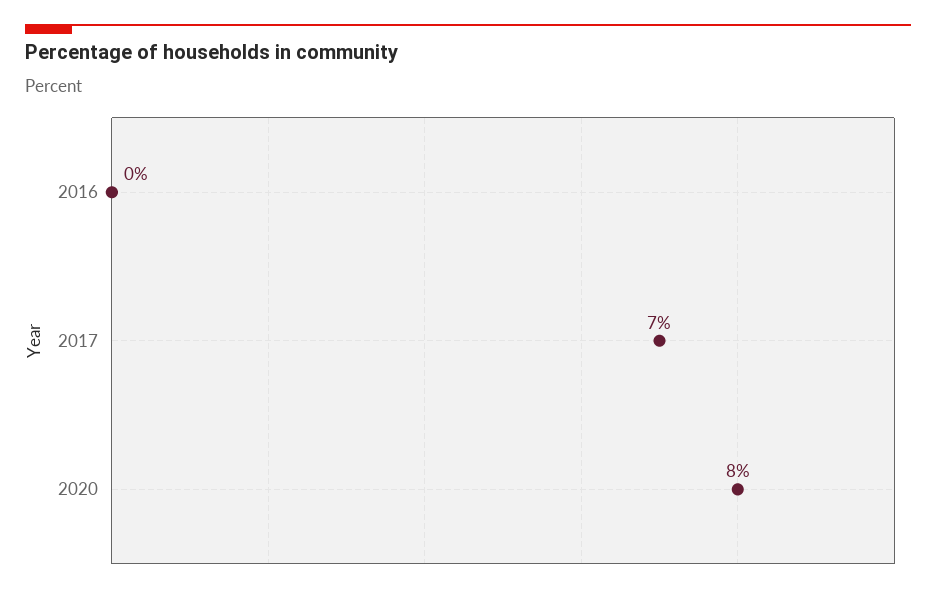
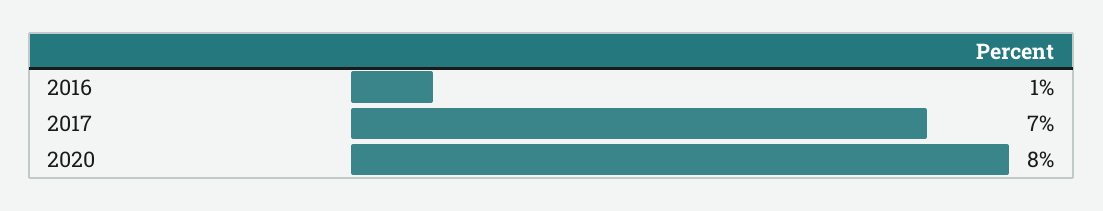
  {
-   "2016": 0,
+   "2016": 1,
    "2017": 7,
    "2020": 8
  }

